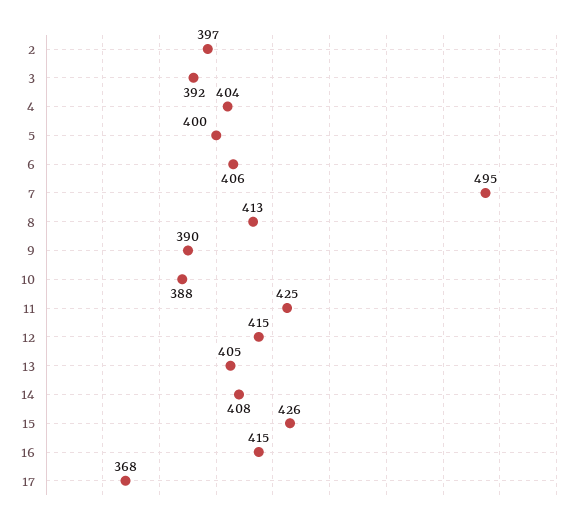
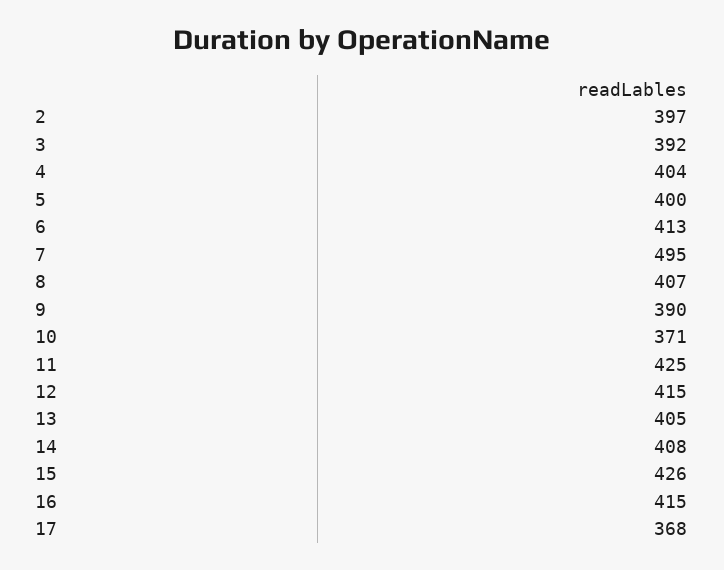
  {
    "2": 397,
    "3": 392,
    "4": 404,
    "5": 400,
-   "6": 406,
+   "6": 413,
    "7": 495,
-   "8": 413,
+   "8": 407,
    "9": 390,
-   "10": 388,
+   "10": 371,
    "11": 425,
    "12": 415,
    "13": 405,
    "14": 408,
    "15": 426,
    "16": 415,
    "17": 368
  }

